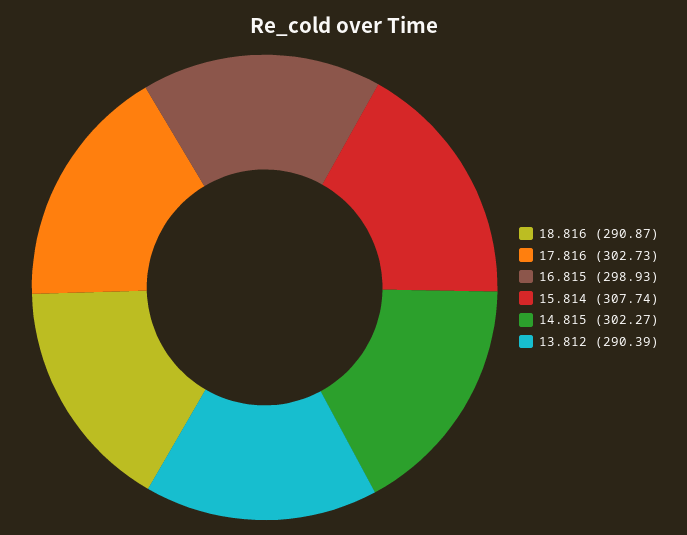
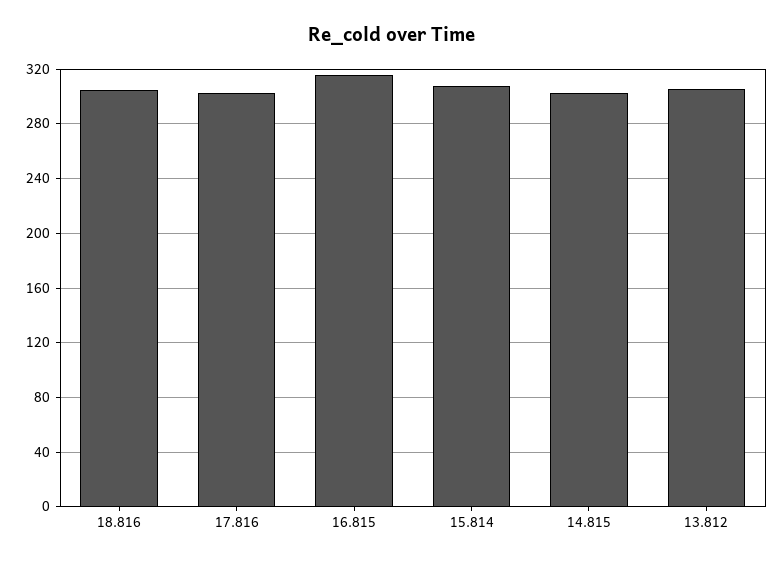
  {
-   "18.816": 290.87,
+   "18.816": 305,
    "17.816": 302.73,
-   "16.815": 298.93,
+   "16.815": 315,
    "15.814": 307.74,
    "14.815": 302.27,
-   "13.812": 290.39
+   "13.812": 305
  }

